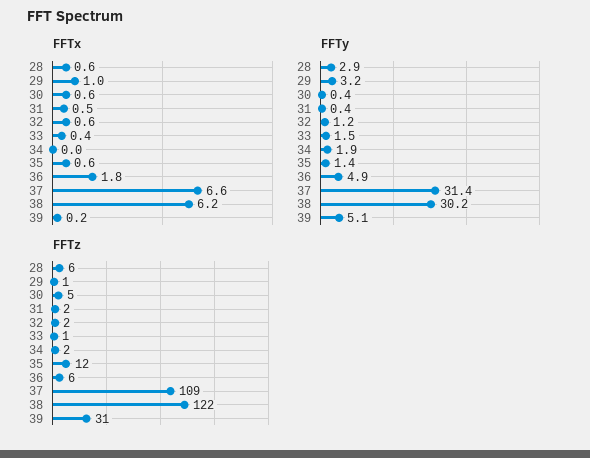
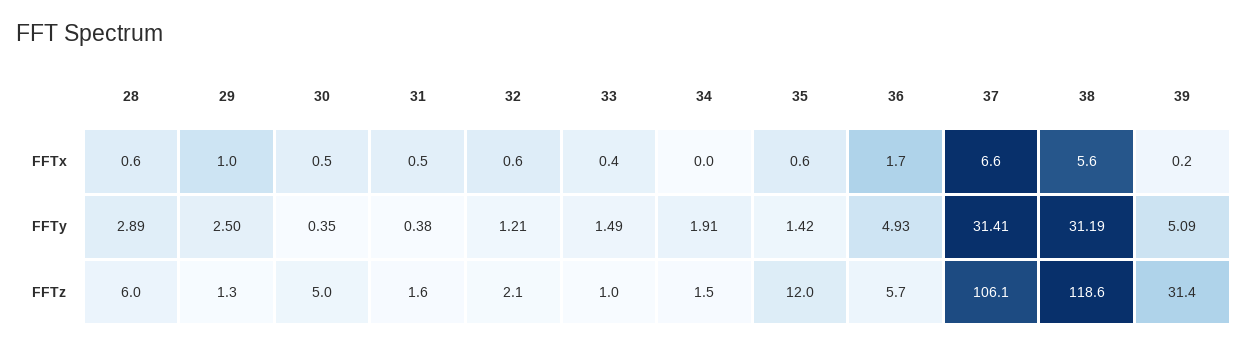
  {
    "FFTx": {
      "28": 0.6,
      "29": 1,
-     "30": 0.6,
+     "30": 0.5,
      "31": 0.5,
      "32": 0.6,
      "33": 0.4,
      "34": 0,
      "35": 0.6,
-     "36": 1.8,
+     "36": 1.7,
      "37": 6.6,
-     "38": 6.2,
+     "38": 5.6,
      "39": 0.2
    },
    "FFTy": {
      "28": 2.89,
-     "29": 3.2,
+     "29": 2.5,
      "30": 0.35,
      "31": 0.38,
      "32": 1.21,
      "33": 1.49,
      "34": 1.91,
      "35": 1.42,
      "36": 4.93,
      "37": 31.41,
-     "38": 30.2,
+     "38": 31.19,
      "39": 5.09
    },
    "FFTz": {
      "28": 6,
      "29": 1.3,
      "30": 5,
      "31": 1.6,
      "32": 2.1,
      "33": 1,
      "34": 1.5,
      "35": 12,
      "36": 5.7,
-     "37": 109,
+     "37": 106.1,
-     "38": 122,
+     "38": 118.6,
      "39": 31.4
    }
  }

